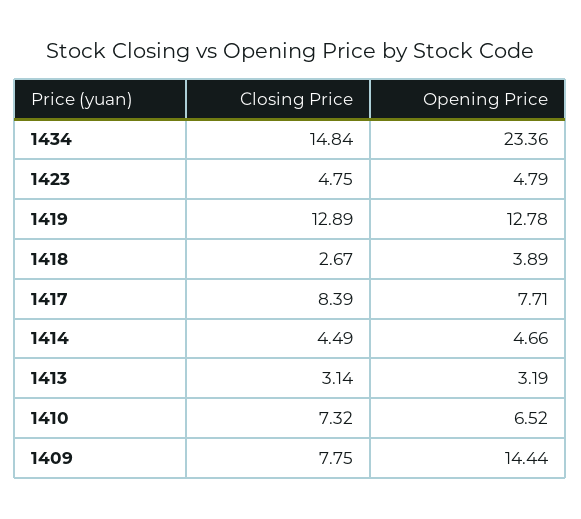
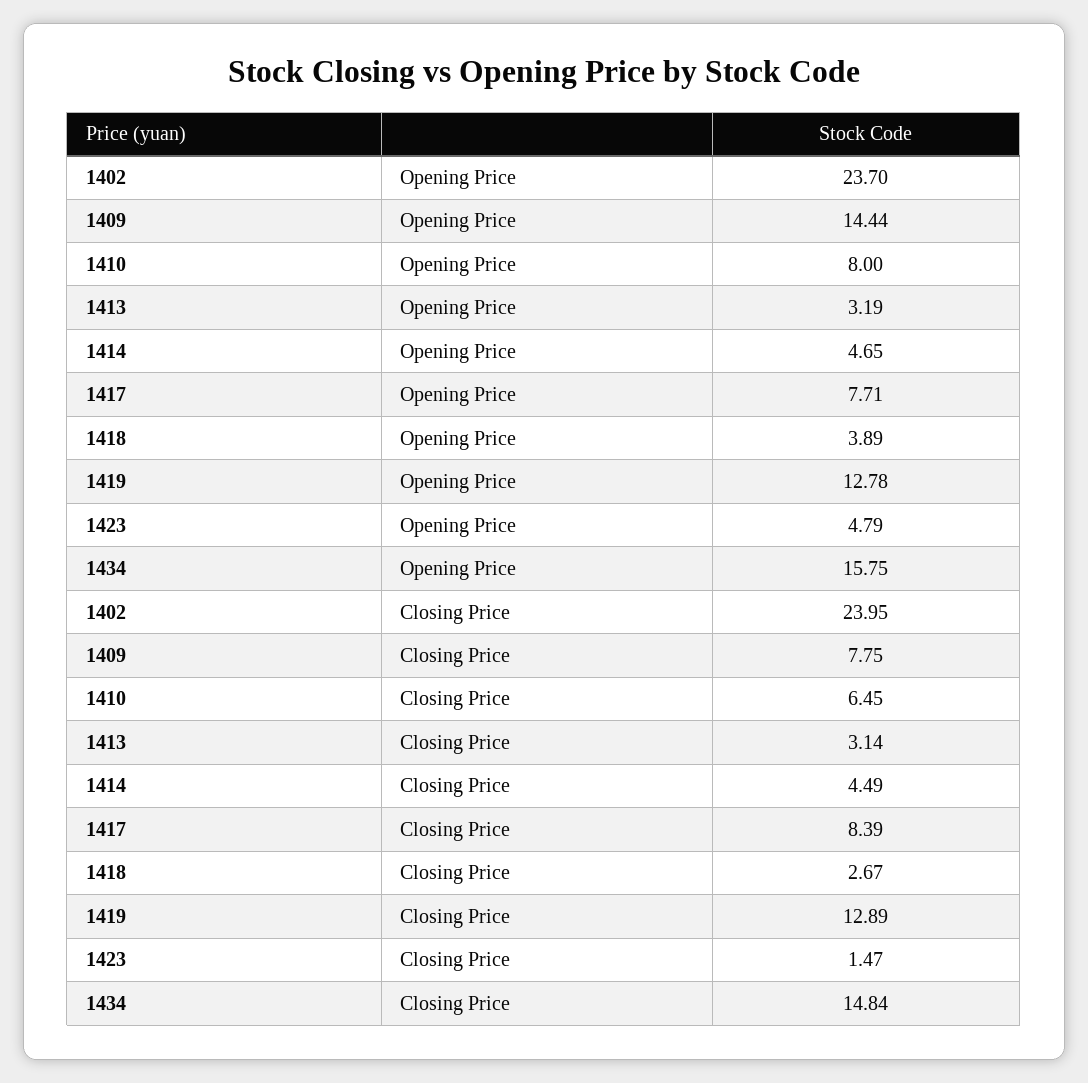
  {
    "Closing Price": {
      "1434": 14.84,
-     "1423": 4.75,
+     "1423": 1.47,
      "1419": 12.89,
      "1418": 2.67,
      "1417": 8.39,
      "1414": 4.49,
      "1413": 3.14,
-     "1410": 7.32,
+     "1410": 6.45,
-     "1409": 7.75
+     "1409": 7.75,
+     "1402": 23.95
    },
    "Opening Price": {
-     "1434": 23.36,
+     "1434": 15.75,
      "1423": 4.79,
      "1419": 12.78,
      "1418": 3.89,
      "1417": 7.71,
-     "1414": 4.66,
+     "1414": 4.65,
      "1413": 3.19,
-     "1410": 6.52,
+     "1410": 8,
-     "1409": 14.44
+     "1409": 14.44,
+     "1402": 23.7
    }
  }

